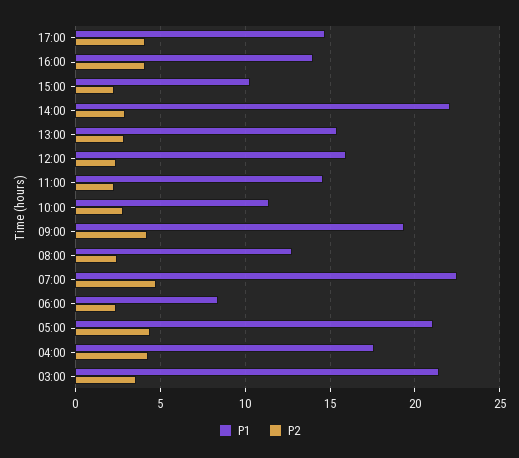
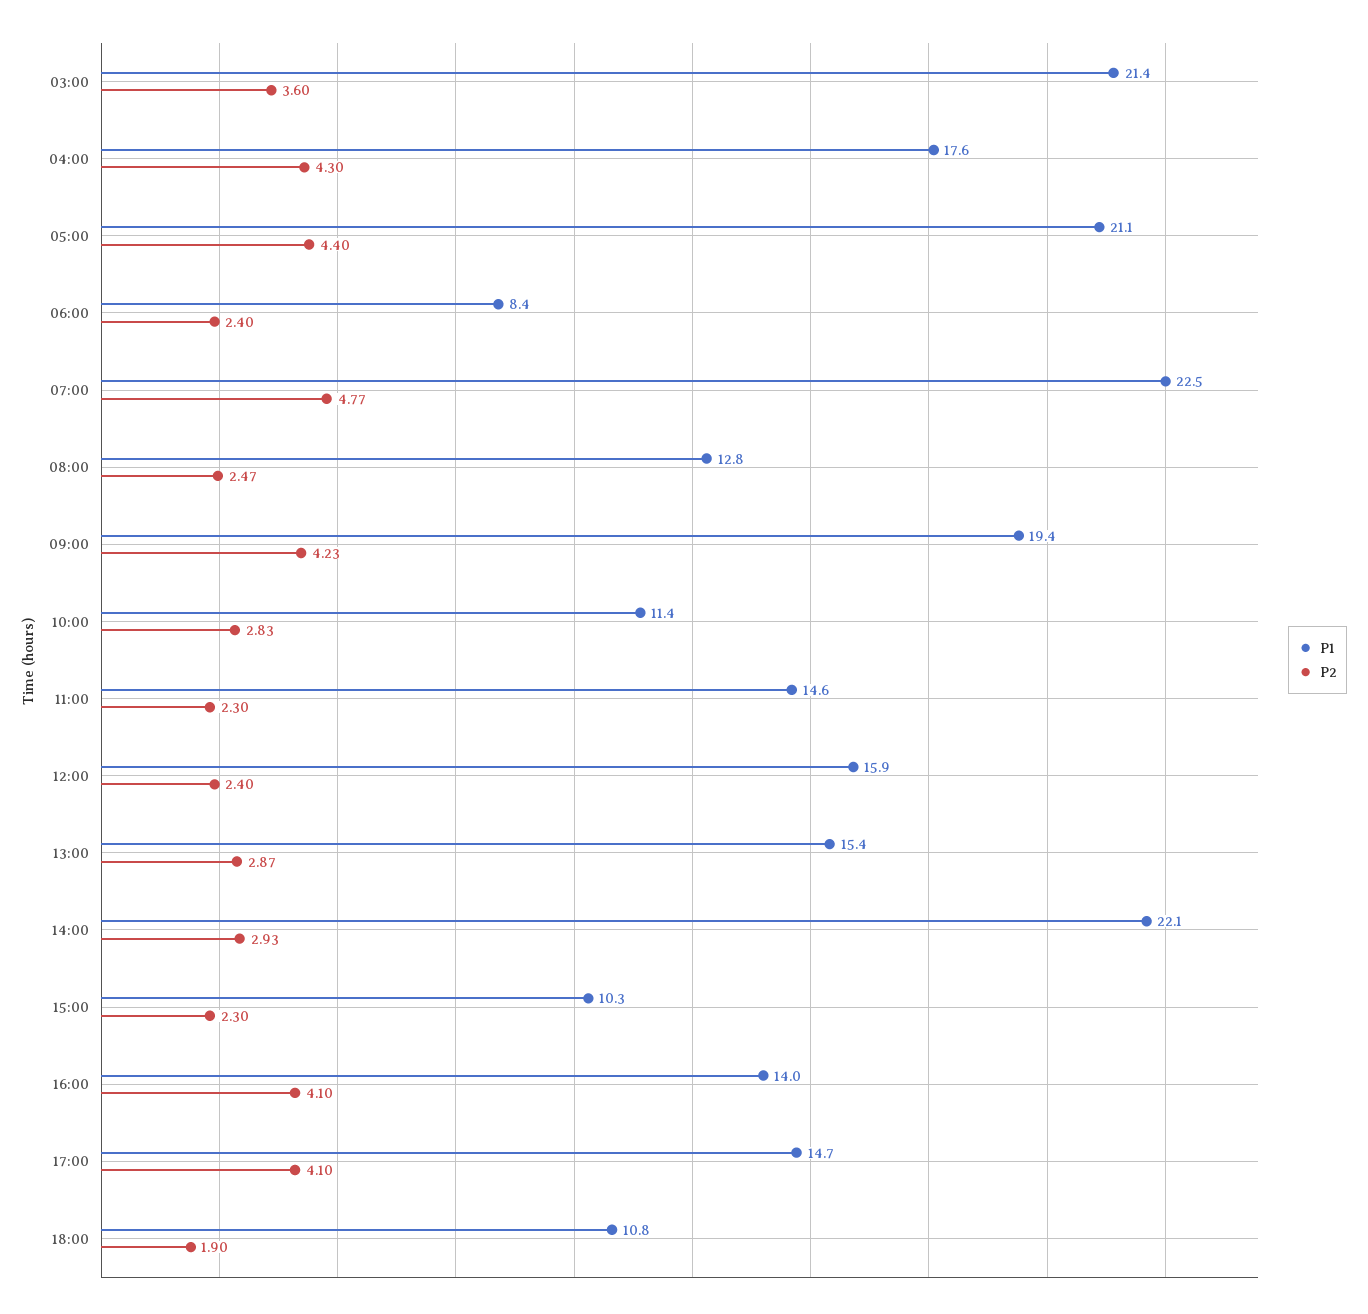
  {
    "P1": {
      "17:00": 14.7,
      "16:00": 14,
      "15:00": 10.3,
      "14:00": 22.1,
      "13:00": 15.4,
      "12:00": 15.9,
      "11:00": 14.6,
      "10:00": 11.4,
      "09:00": 19.4,
      "08:00": 12.8,
      "07:00": 22.5,
      "06:00": 8.4,
      "05:00": 21.1,
      "04:00": 17.6,
-     "03:00": 21.4
+     "03:00": 21.4,
+     "18:00": 10.8
    },
    "P2": {
      "17:00": 4.1,
      "16:00": 4.1,
      "15:00": 2.3,
      "14:00": 2.93,
      "13:00": 2.87,
      "12:00": 2.4,
      "11:00": 2.3,
      "10:00": 2.83,
      "09:00": 4.23,
      "08:00": 2.47,
      "07:00": 4.77,
      "06:00": 2.4,
      "05:00": 4.4,
      "04:00": 4.3,
-     "03:00": 3.6
+     "03:00": 3.6,
+     "18:00": 1.9
    }
  }

